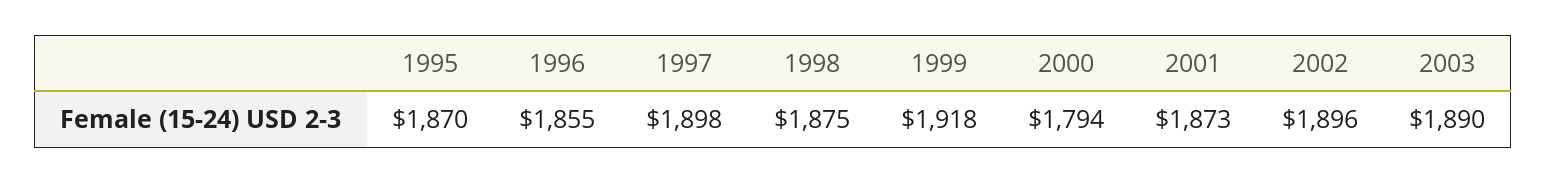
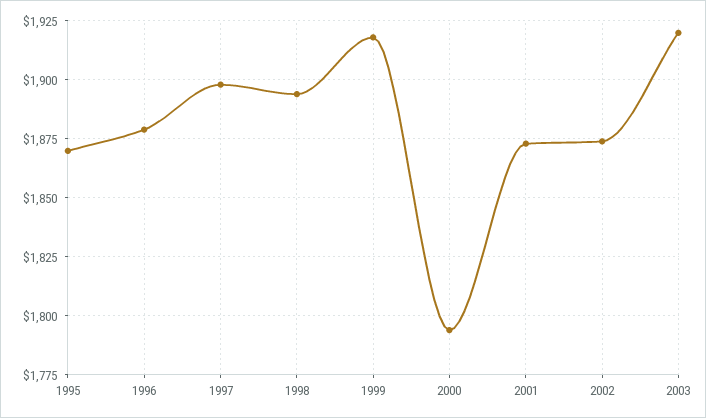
  {
    "1995": 1870,
-   "1996": 1855,
+   "1996": 1880,
    "1997": 1898,
-   "1998": 1875,
+   "1998": 1895,
    "1999": 1918,
    "2000": 1794,
    "2001": 1873,
-   "2002": 1896,
+   "2002": 1875,
-   "2003": 1890
+   "2003": 1920
  }

